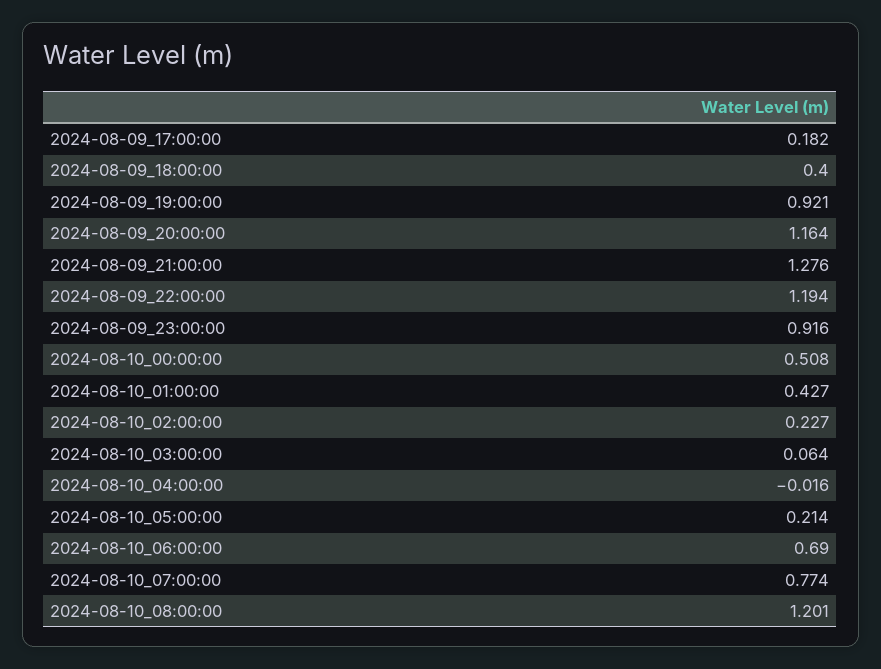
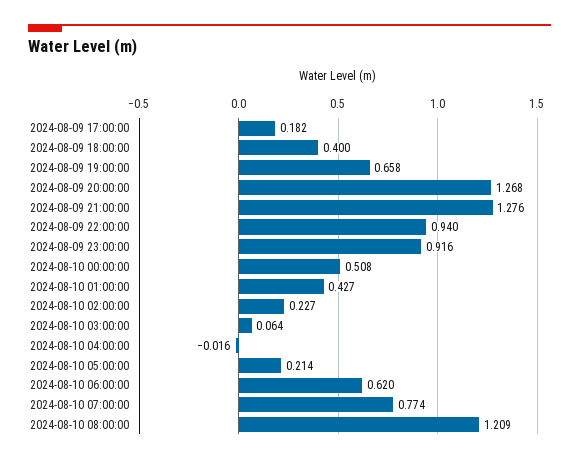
  {
    "2024-08-09_17:00:00": 0.182,
    "2024-08-09_18:00:00": 0.4,
-   "2024-08-09_19:00:00": 0.921,
+   "2024-08-09_19:00:00": 0.658,
-   "2024-08-09_20:00:00": 1.164,
+   "2024-08-09_20:00:00": 1.268,
    "2024-08-09_21:00:00": 1.276,
-   "2024-08-09_22:00:00": 1.194,
+   "2024-08-09_22:00:00": 0.94,
    "2024-08-09_23:00:00": 0.916,
    "2024-08-10_00:00:00": 0.508,
    "2024-08-10_01:00:00": 0.427,
    "2024-08-10_02:00:00": 0.227,
    "2024-08-10_03:00:00": 0.064,
    "2024-08-10_04:00:00": -0.016,
    "2024-08-10_05:00:00": 0.214,
-   "2024-08-10_06:00:00": 0.69,
+   "2024-08-10_06:00:00": 0.62,
    "2024-08-10_07:00:00": 0.774,
-   "2024-08-10_08:00:00": 1.201
+   "2024-08-10_08:00:00": 1.209
  }

